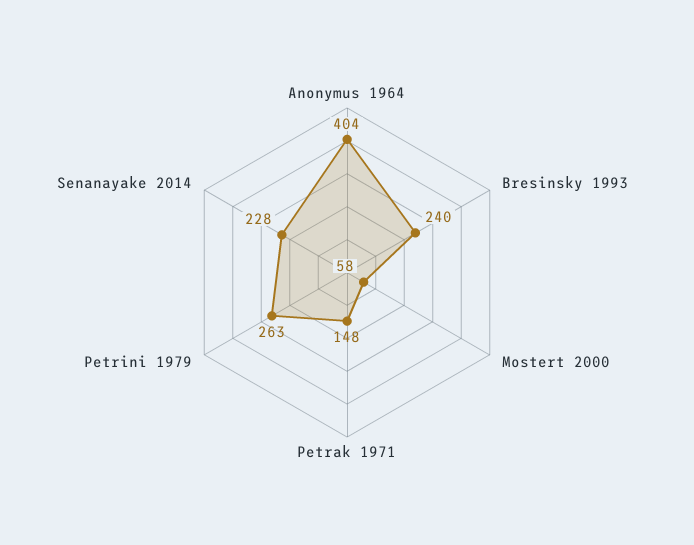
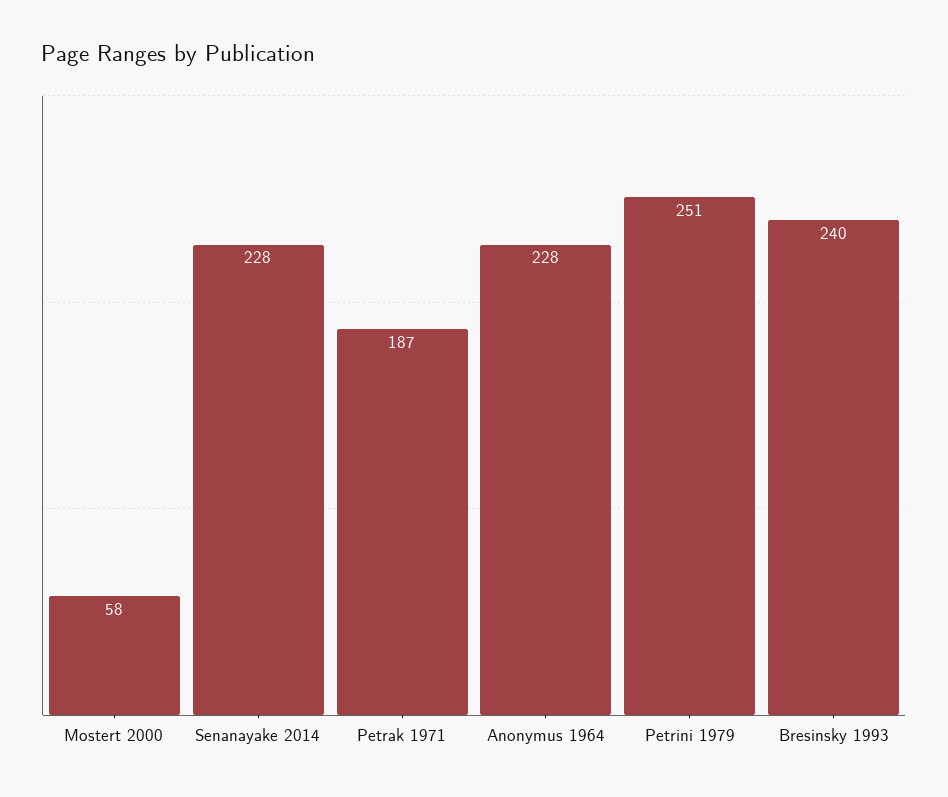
  {
-   "Anonymus 1964": 404,
+   "Anonymus 1964": 228,
    "Bresinsky 1993": 240,
    "Mostert 2000": 58,
-   "Petrak 1971": 148,
+   "Petrak 1971": 187,
-   "Petrini 1979": 263,
+   "Petrini 1979": 251,
    "Senanayake 2014": 228
  }

